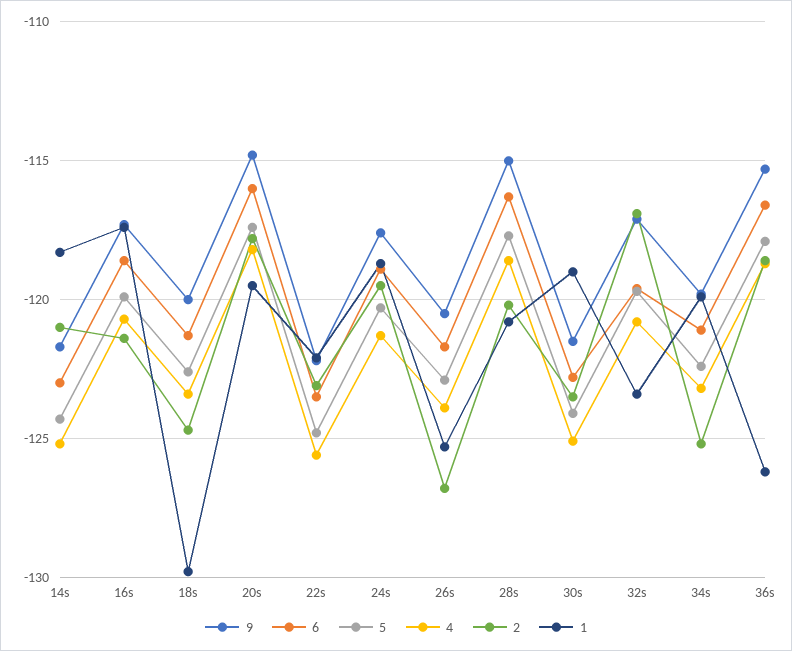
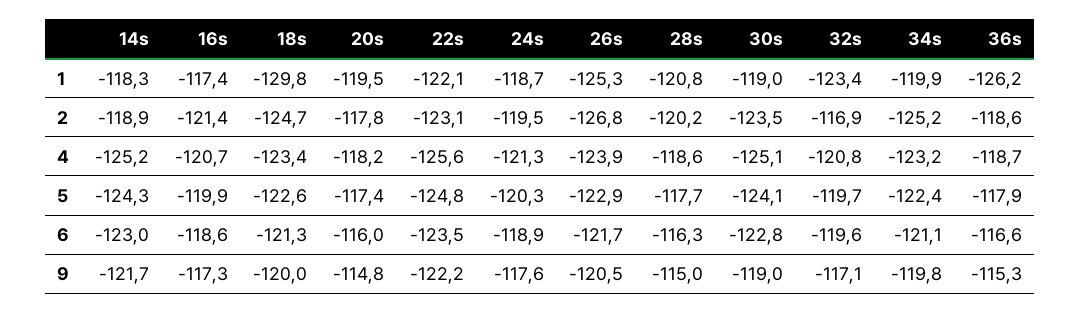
  {
    "9": {
      "14s": -121.7,
      "16s": -117.3,
      "18s": -120,
      "20s": -114.8,
      "22s": -122.2,
      "24s": -117.6,
      "26s": -120.5,
      "28s": -115,
-     "30s": -121.5,
+     "30s": -119,
      "32s": -117.1,
      "34s": -119.8,
      "36s": -115.3
    },
    "6": {
      "14s": -123,
      "16s": -118.6,
      "18s": -121.3,
      "20s": -116,
      "22s": -123.5,
      "24s": -118.9,
      "26s": -121.7,
      "28s": -116.3,
      "30s": -122.8,
      "32s": -119.6,
      "34s": -121.1,
      "36s": -116.6
    },
    "5": {
      "14s": -124.3,
      "16s": -119.9,
      "18s": -122.6,
      "20s": -117.4,
      "22s": -124.8,
      "24s": -120.3,
      "26s": -122.9,
      "28s": -117.7,
      "30s": -124.1,
      "32s": -119.7,
      "34s": -122.4,
      "36s": -117.9
    },
    "4": {
      "14s": -125.2,
      "16s": -120.7,
      "18s": -123.4,
      "20s": -118.2,
      "22s": -125.6,
      "24s": -121.3,
      "26s": -123.9,
      "28s": -118.6,
      "30s": -125.1,
      "32s": -120.8,
      "34s": -123.2,
      "36s": -118.7
    },
    "2": {
-     "14s": -121,
+     "14s": -118.9,
      "16s": -121.4,
      "18s": -124.7,
      "20s": -117.8,
      "22s": -123.1,
      "24s": -119.5,
      "26s": -126.8,
      "28s": -120.2,
      "30s": -123.5,
      "32s": -116.9,
      "34s": -125.2,
      "36s": -118.6
    },
    "1": {
      "14s": -118.3,
      "16s": -117.4,
      "18s": -129.8,
      "20s": -119.5,
      "22s": -122.1,
      "24s": -118.7,
      "26s": -125.3,
      "28s": -120.8,
      "30s": -119,
      "32s": -123.4,
      "34s": -119.9,
      "36s": -126.2
    }
  }

